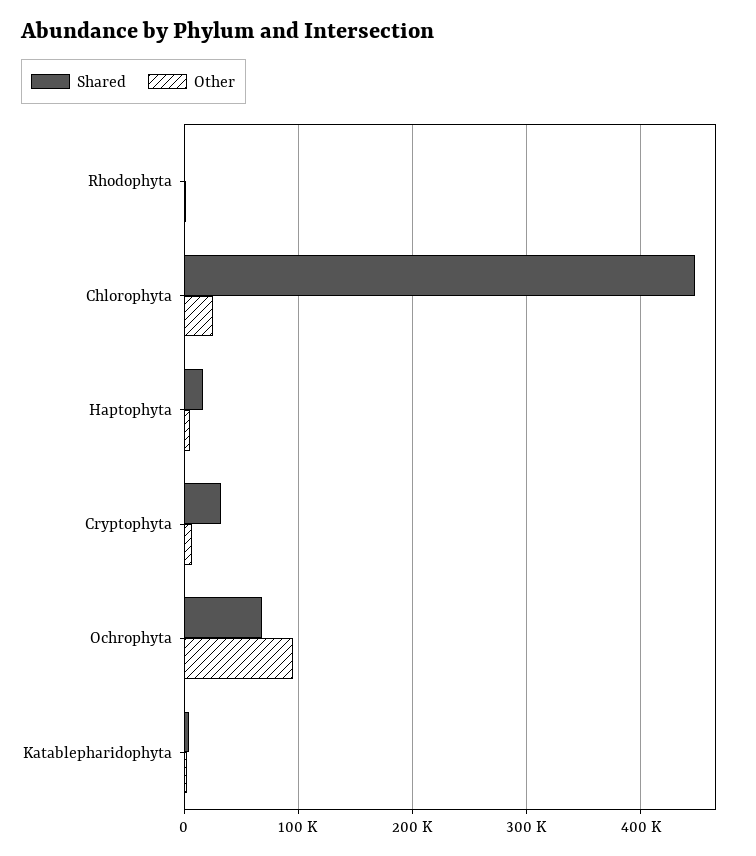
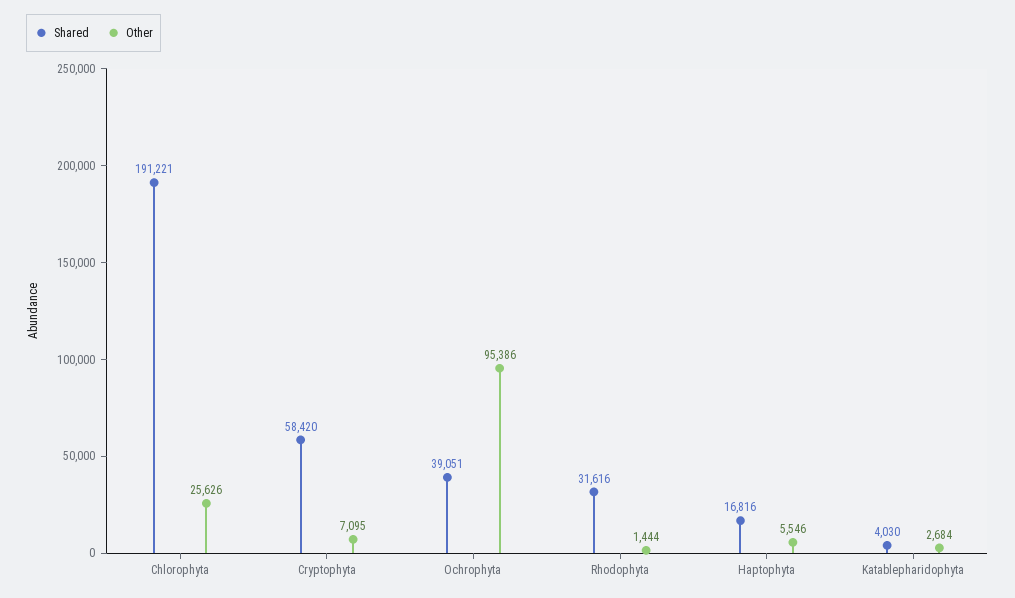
  {
    "Shared": {
-     "Rhodophyta": 0,
+     "Rhodophyta": 31616,
-     "Chlorophyta": 450000,
+     "Chlorophyta": 191221,
      "Haptophyta": 16816,
-     "Cryptophyta": 30000,
+     "Cryptophyta": 58420,
-     "Ochrophyta": 70000,
+     "Ochrophyta": 39051,
      "Katablepharidophyta": 4030
    },
    "Other": {
      "Rhodophyta": 1444,
      "Chlorophyta": 25626,
      "Haptophyta": 5546,
      "Cryptophyta": 7095,
      "Ochrophyta": 95386,
      "Katablepharidophyta": 2684
    }
  }

